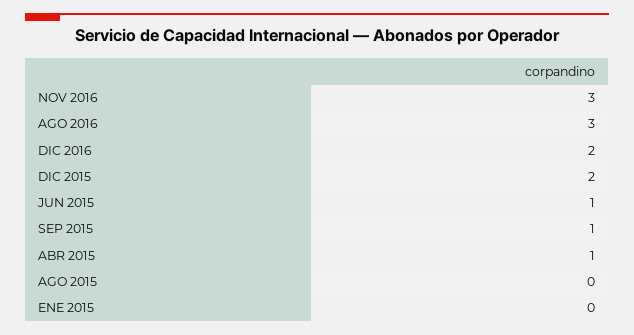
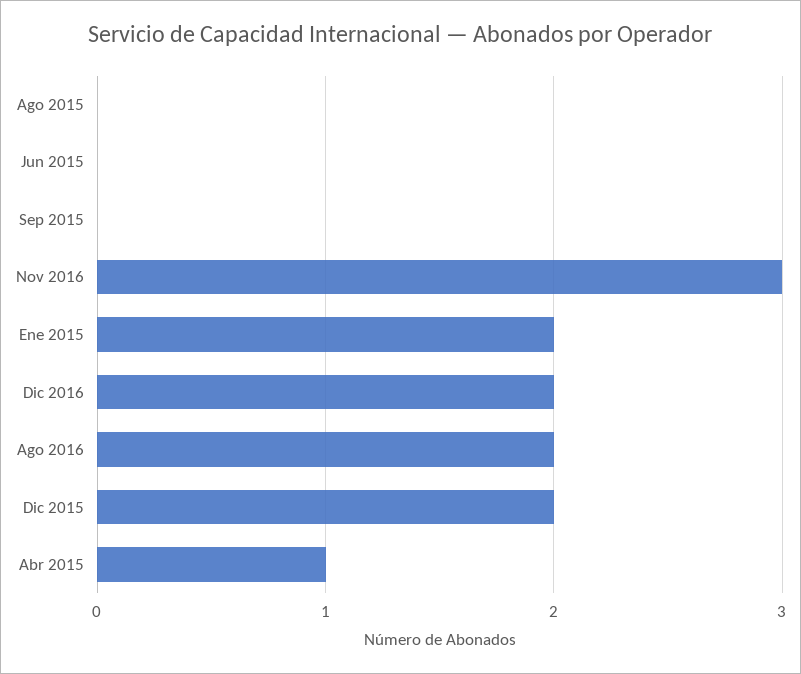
  {
    "NOV 2016": 3,
-   "AGO 2016": 3,
+   "AGO 2016": 2,
    "DIC 2016": 2,
    "DIC 2015": 2,
-   "JUN 2015": 1,
+   "JUN 2015": 0,
-   "SEP 2015": 1,
+   "SEP 2015": 0,
    "ABR 2015": 1,
    "AGO 2015": 0,
-   "ENE 2015": 0
+   "ENE 2015": 2
  }

